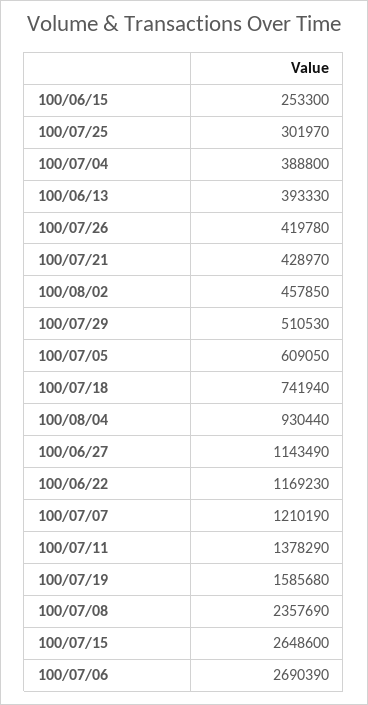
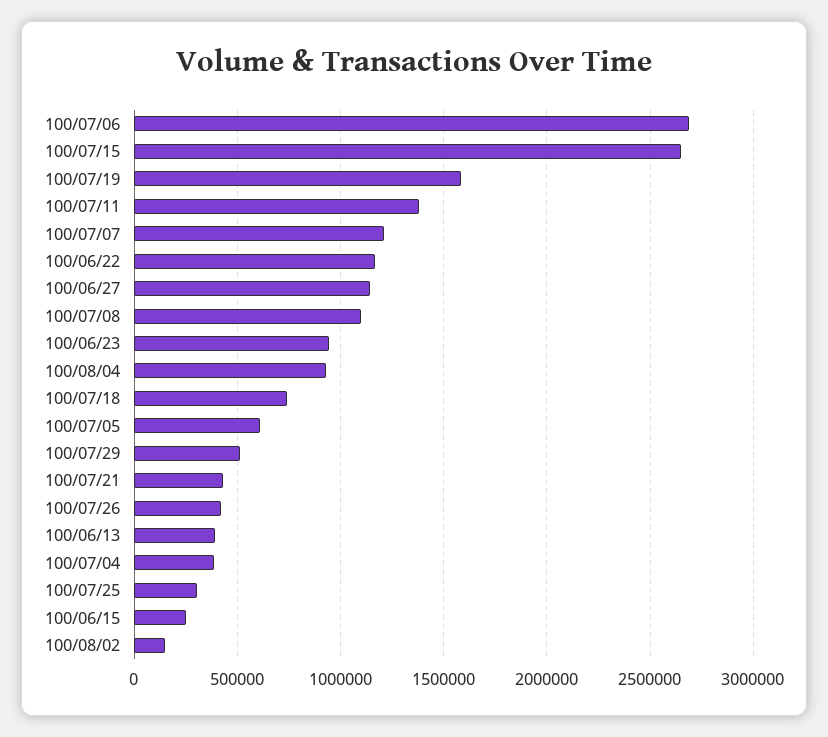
  {
    "100/06/15": 253300,
    "100/07/25": 301970,
    "100/07/04": 388800,
    "100/06/13": 393330,
    "100/07/26": 419780,
    "100/07/21": 428970,
-   "100/08/02": 457850,
+   "100/08/02": 150000,
    "100/07/29": 510530,
    "100/07/05": 609050,
    "100/07/18": 741940,
    "100/08/04": 930440,
    "100/06/27": 1143490,
    "100/06/22": 1169230,
    "100/07/07": 1210190,
    "100/07/11": 1378290,
    "100/07/19": 1585680,
-   "100/07/08": 2357690,
+   "100/07/08": 1100000,
    "100/07/15": 2648600,
-   "100/07/06": 2690390
+   "100/07/06": 2690390,
+   "100/06/23": 950000
  }

